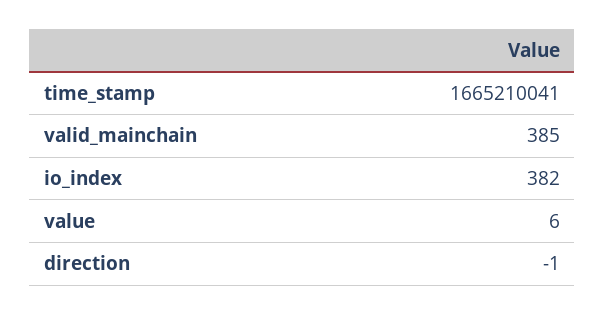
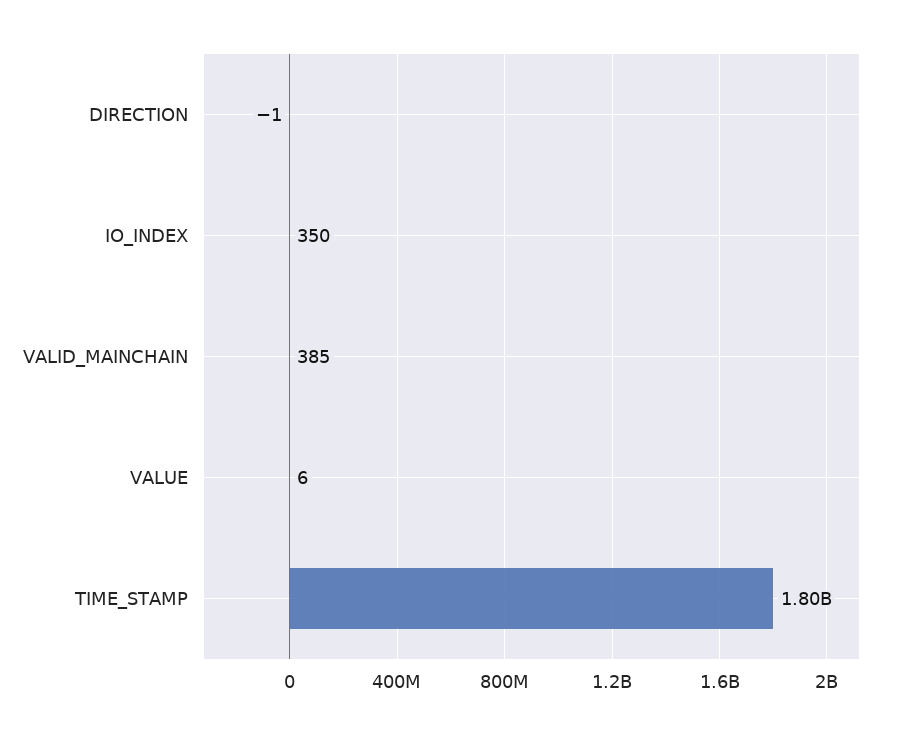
  {
-   "time_stamp": 1665210041,
+   "time_stamp": 1800000000,
    "valid_mainchain": 385,
-   "io_index": 382,
+   "io_index": 350,
    "value": 6,
    "direction": -1
  }

